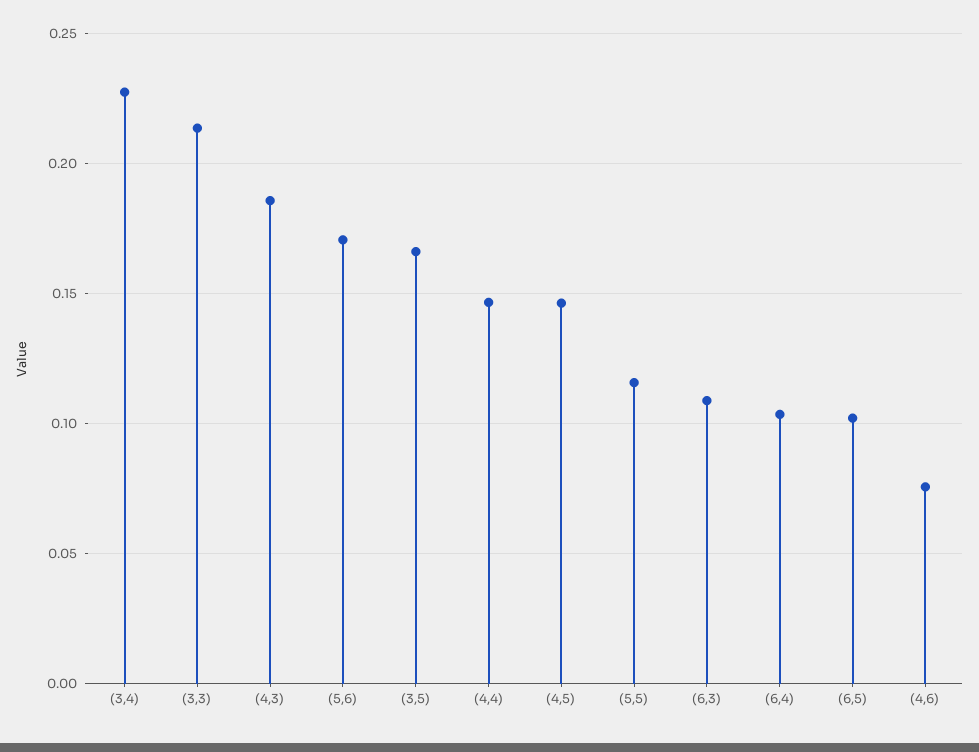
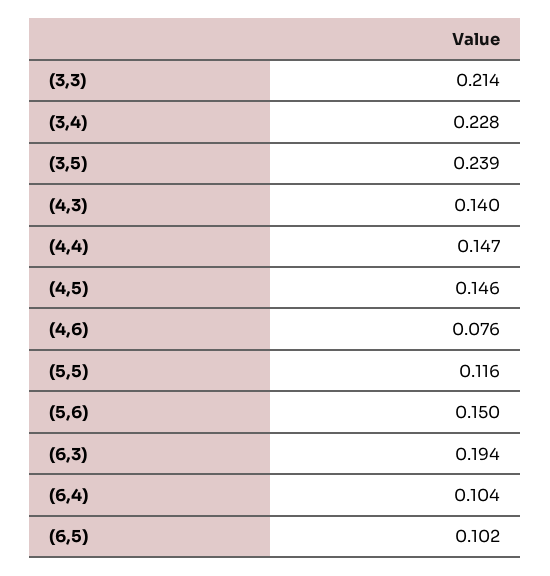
  {
    "(3,4)": 0.228,
    "(3,3)": 0.214,
-   "(4,3)": 0.185,
+   "(4,3)": 0.14,
-   "(5,6)": 0.17,
+   "(5,6)": 0.15,
-   "(3,5)": 0.165,
+   "(3,5)": 0.239,
    "(4,4)": 0.147,
    "(4,5)": 0.146,
    "(5,5)": 0.116,
-   "(6,3)": 0.11,
+   "(6,3)": 0.194,
    "(6,4)": 0.104,
    "(6,5)": 0.102,
    "(4,6)": 0.076
  }

